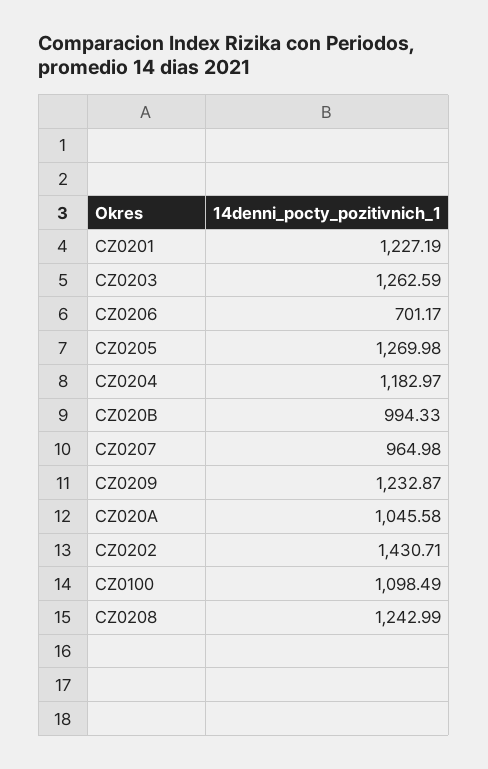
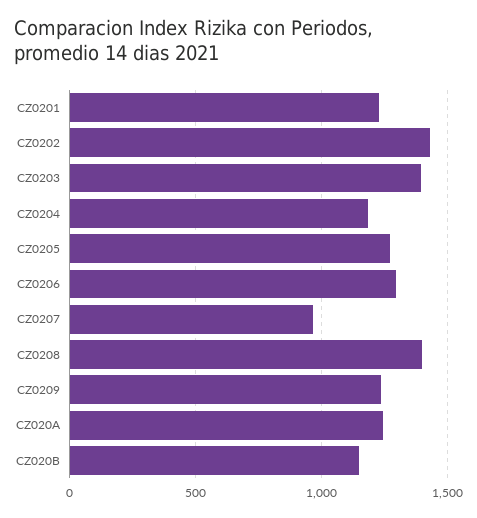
  {
    "CZ0201": 1227.19,
-   "CZ0203": 1262.59,
+   "CZ0203": 1400,
-   "CZ0206": 701.17,
+   "CZ0206": 1300,
    "CZ0205": 1269.98,
    "CZ0204": 1182.97,
-   "CZ020B": 994.33,
+   "CZ020B": 1150,
    "CZ0207": 964.98,
    "CZ0209": 1232.87,
-   "CZ020A": 1045.58,
+   "CZ020A": 1250,
    "CZ0202": 1430.71,
-   "CZ0100": 1098.49,
-   "CZ0208": 1242.99
+   "CZ0208": 1400
  }

